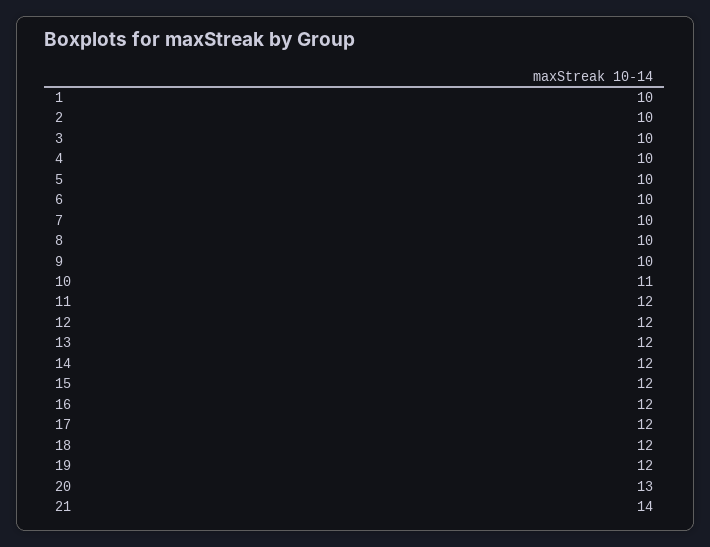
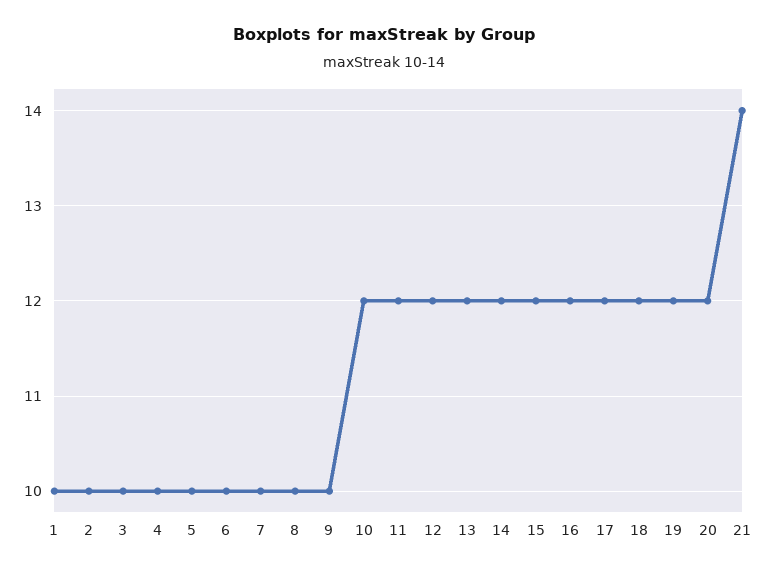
  {
    "1": 10,
    "2": 10,
    "3": 10,
    "4": 10,
    "5": 10,
    "6": 10,
    "7": 10,
    "8": 10,
    "9": 10,
-   "10": 11,
+   "10": 12,
    "11": 12,
    "12": 12,
    "13": 12,
    "14": 12,
    "15": 12,
    "16": 12,
    "17": 12,
    "18": 12,
    "19": 12,
-   "20": 13,
+   "20": 12,
    "21": 14
  }

